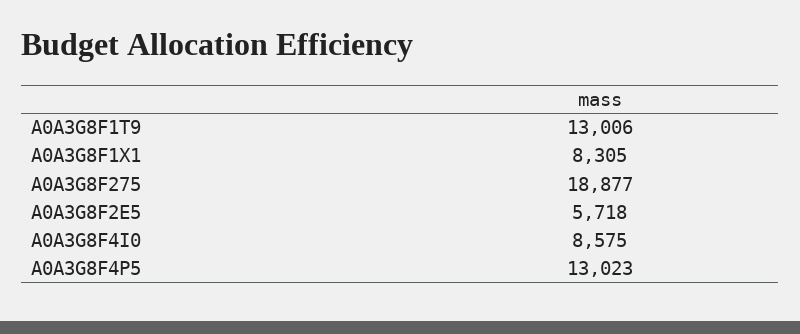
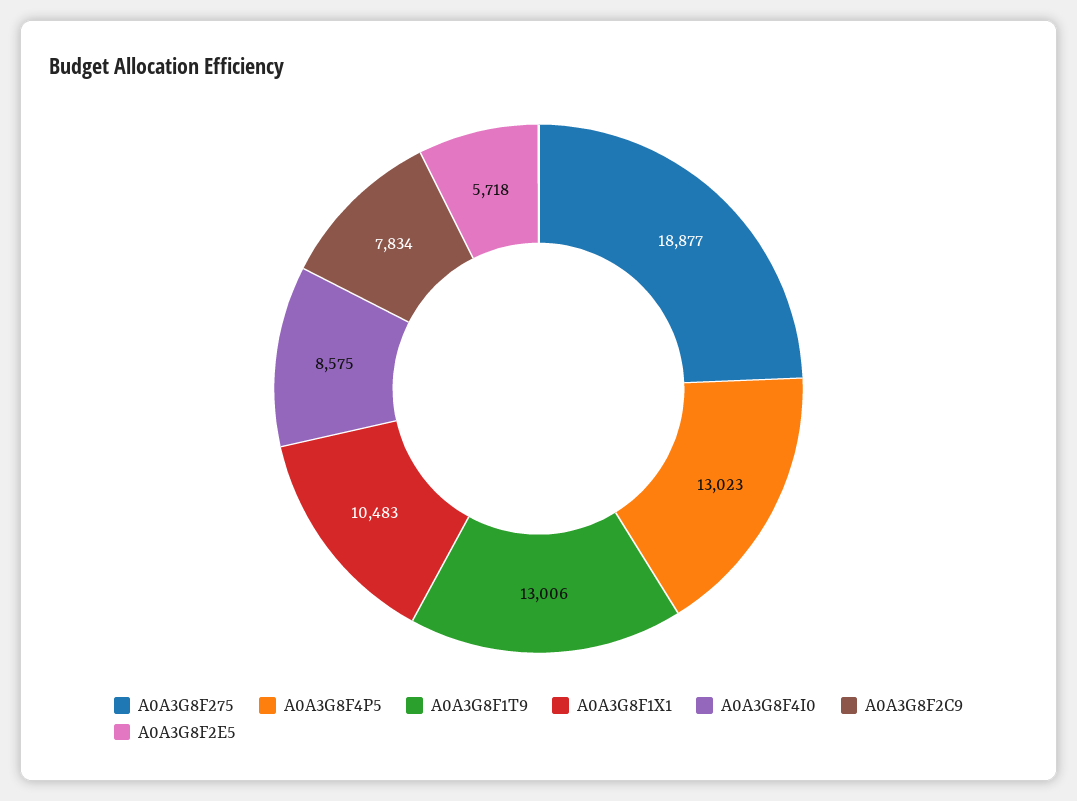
  {
    "A0A3G8F1T9": 13006,
-   "A0A3G8F1X1": 8305,
+   "A0A3G8F1X1": 10483,
    "A0A3G8F275": 18877,
    "A0A3G8F2E5": 5718,
    "A0A3G8F4I0": 8575,
-   "A0A3G8F4P5": 13023
+   "A0A3G8F4P5": 13023,
+   "A0A3G8F2C9": 7834
  }

